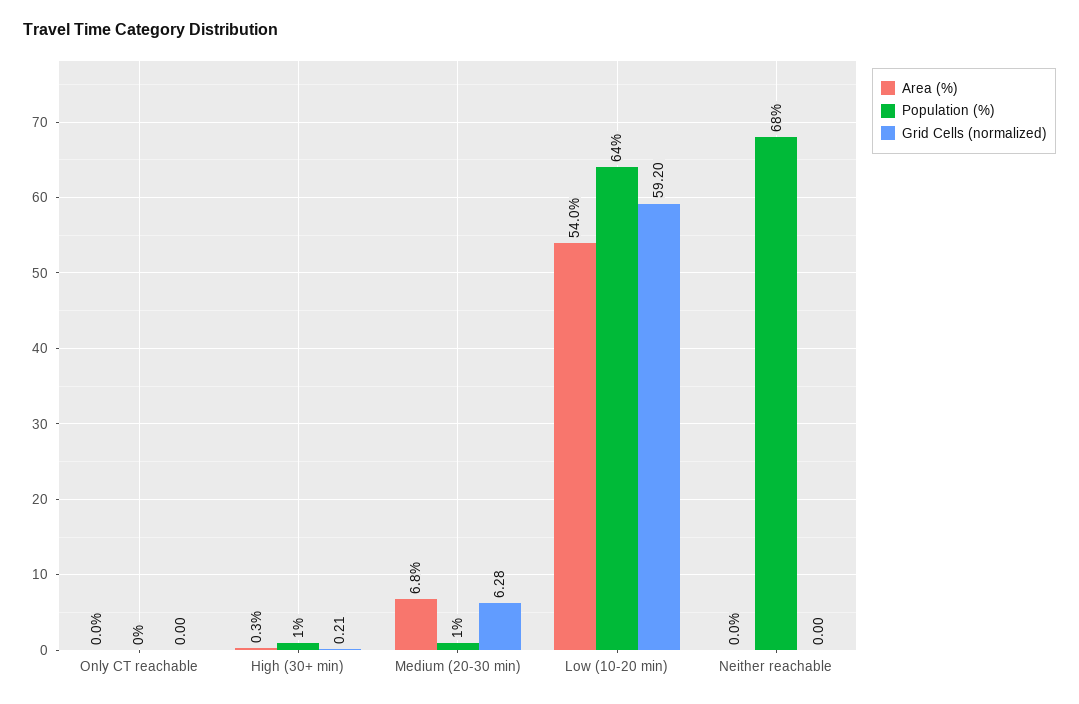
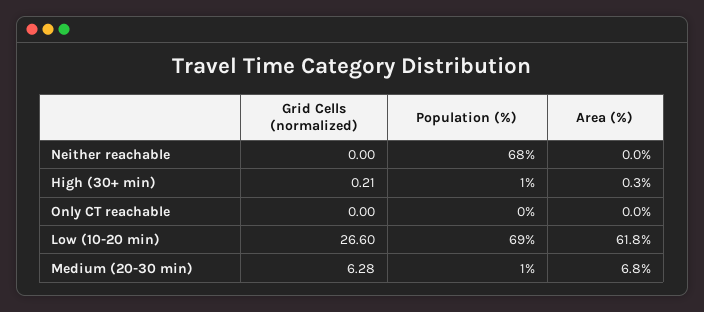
  {
    "Area (%)": {
      "Only CT reachable": 0,
      "High (30+ min)": 0.3,
      "Medium (20-30 min)": 6.8,
-     "Low (10-20 min)": 54,
+     "Low (10-20 min)": 61.8,
      "Neither reachable": 0
    },
    "Population (%)": {
      "Only CT reachable": 0,
      "High (30+ min)": 1,
      "Medium (20-30 min)": 1,
-     "Low (10-20 min)": 64,
+     "Low (10-20 min)": 69,
      "Neither reachable": 68
    },
    "Grid Cells (normalized)": {
      "Only CT reachable": 0,
      "High (30+ min)": 0.21,
      "Medium (20-30 min)": 6.28,
-     "Low (10-20 min)": 59.2,
+     "Low (10-20 min)": 26.6,
      "Neither reachable": 0
    }
  }

